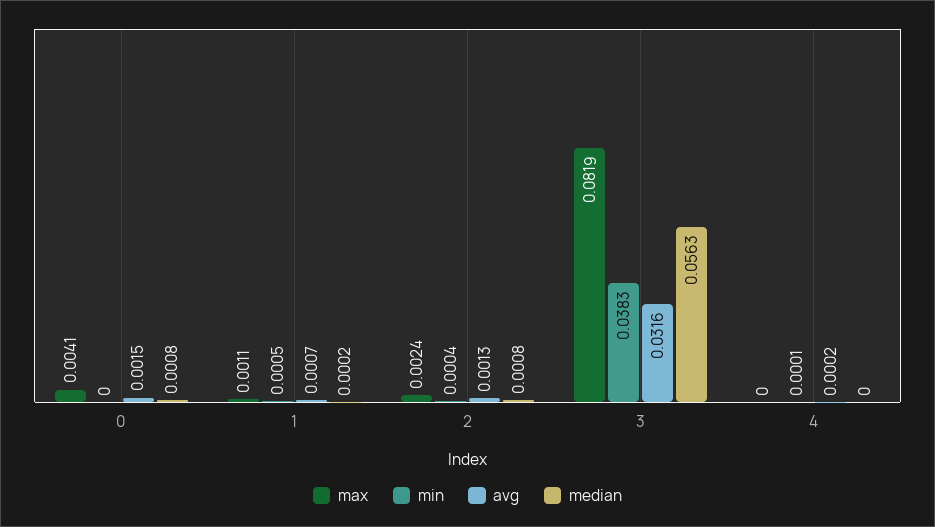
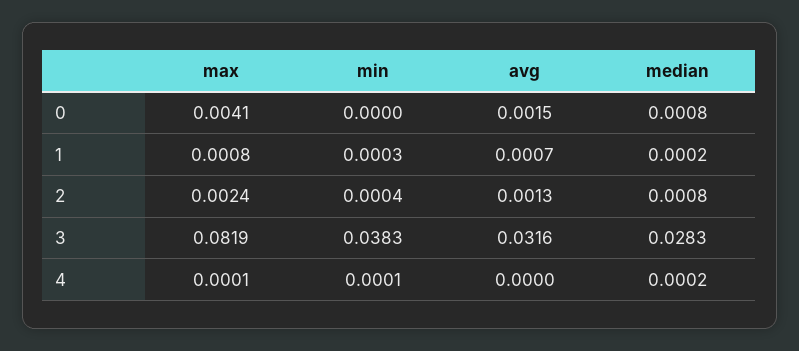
  {
    "max": {
      "0": 0.0041,
-     "1": 0.0011,
+     "1": 0.0008,
      "2": 0.0024,
      "3": 0.0819,
-     "4": 0
+     "4": 0.0001
    },
    "min": {
      "0": 0,
-     "1": 0.0005,
+     "1": 0.0003,
      "2": 0.0004,
      "3": 0.0383,
      "4": 0.0001
    },
    "avg": {
      "0": 0.0015,
      "1": 0.0007,
      "2": 0.0013,
      "3": 0.0316,
-     "4": 0.0002
+     "4": 0
    },
    "median": {
      "0": 0.0008,
      "1": 0.0002,
      "2": 0.0008,
-     "3": 0.0563,
+     "3": 0.0283,
-     "4": 0
+     "4": 0.0002
    }
  }

